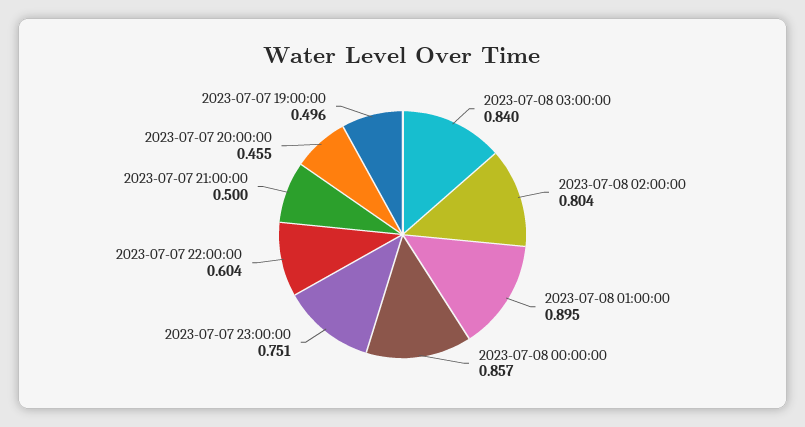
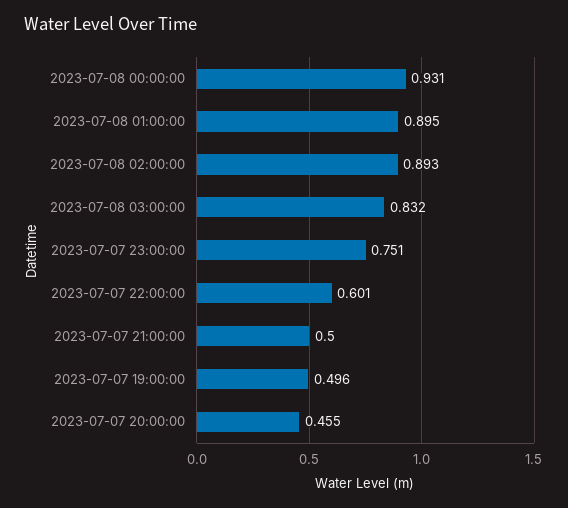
  {
-   "2023-07-08 03:00:00": 0.84,
+   "2023-07-08 03:00:00": 0.832,
-   "2023-07-08 02:00:00": 0.804,
+   "2023-07-08 02:00:00": 0.893,
    "2023-07-08 01:00:00": 0.895,
-   "2023-07-08 00:00:00": 0.857,
+   "2023-07-08 00:00:00": 0.931,
    "2023-07-07 23:00:00": 0.751,
-   "2023-07-07 22:00:00": 0.604,
+   "2023-07-07 22:00:00": 0.601,
    "2023-07-07 21:00:00": 0.5,
    "2023-07-07 20:00:00": 0.455,
    "2023-07-07 19:00:00": 0.496
  }

